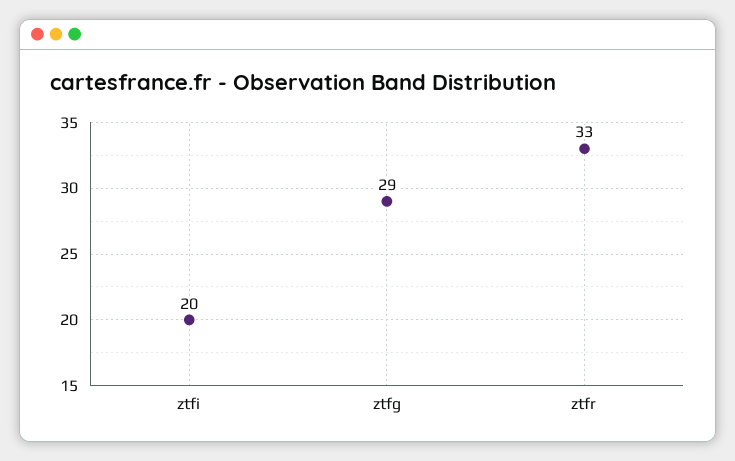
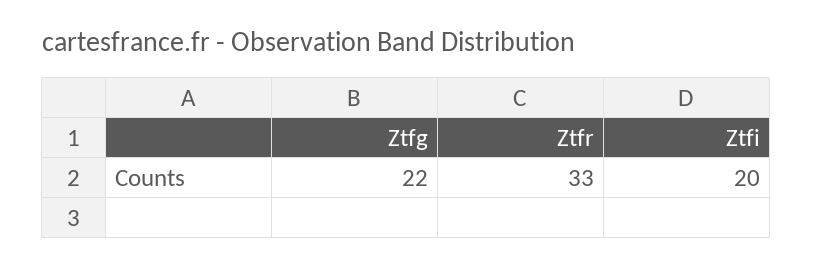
  {
    "ztfi": 20,
-   "ztfg": 29,
+   "ztfg": 22,
    "ztfr": 33
  }

